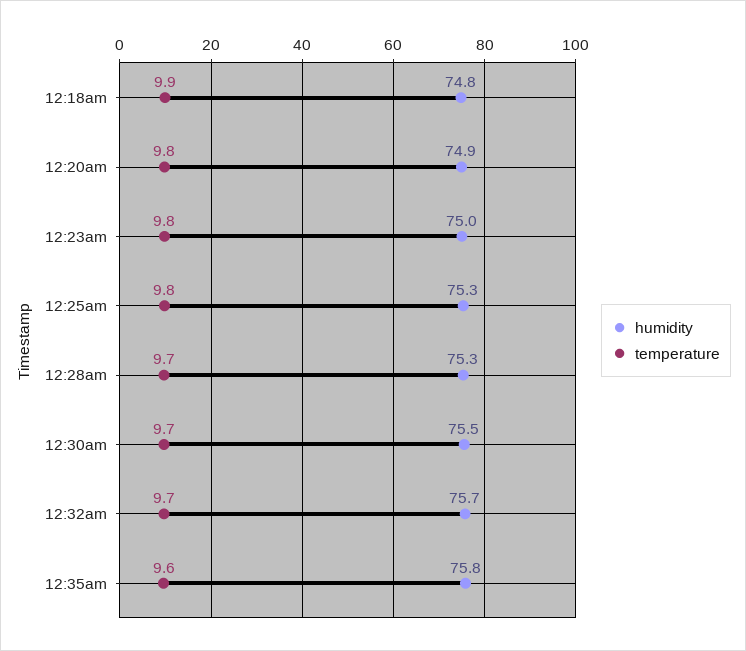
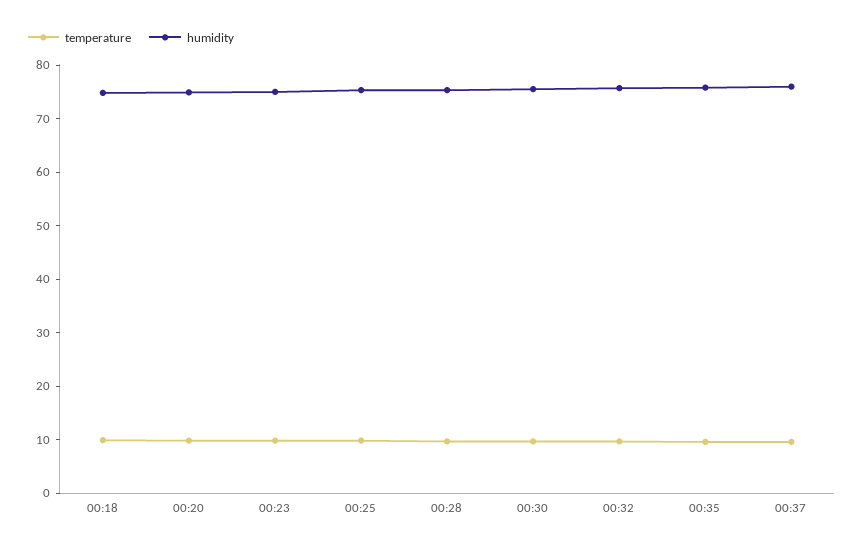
  {
    "humidity": {
      "12:18am": 74.8,
      "12:20am": 74.9,
      "12:23am": 75,
      "12:25am": 75.3,
      "12:28am": 75.3,
      "12:30am": 75.5,
      "12:32am": 75.7,
-     "12:35am": 75.8
+     "12:35am": 75.8,
+     "00:37": 76
    },
    "temperature": {
      "12:18am": 9.9,
      "12:20am": 9.8,
      "12:23am": 9.8,
      "12:25am": 9.8,
      "12:28am": 9.7,
      "12:30am": 9.7,
      "12:32am": 9.7,
-     "12:35am": 9.6
+     "12:35am": 9.6,
+     "00:37": 10
    }
  }

